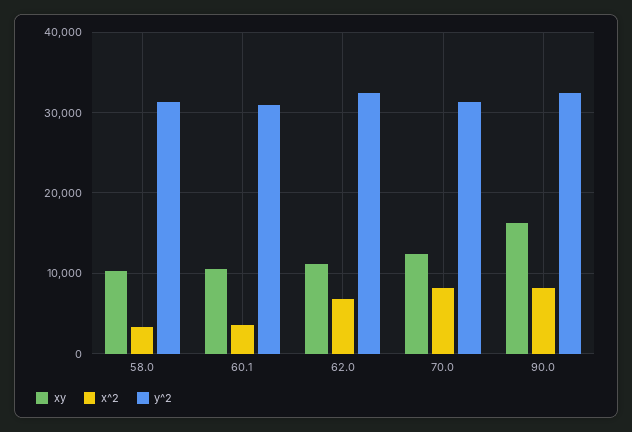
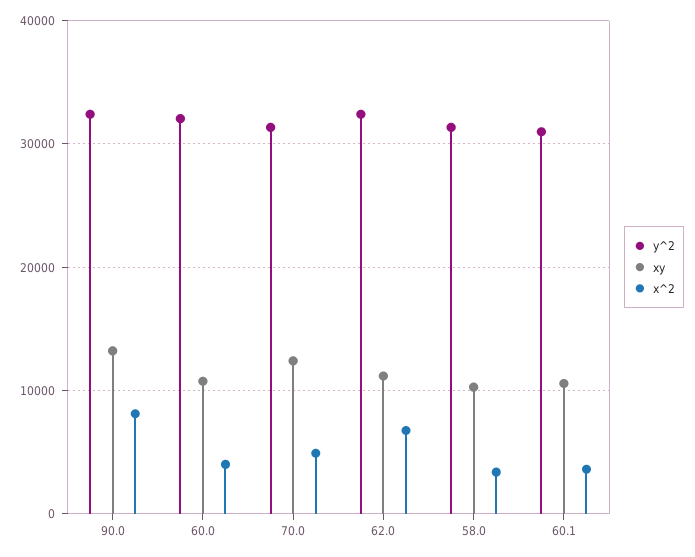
  {
    "xy": {
      "58.0": 10000,
      "60.1": 11000,
      "62.0": 11000,
      "70.0": 12000,
-     "90.0": 16000
+     "90.0": 13000,
+     "60.0": 11000
    },
    "x^2": {
      "58.0": 3000,
      "60.1": 4000,
      "62.0": 7000,
-     "70.0": 8000,
+     "70.0": 5000,
-     "90.0": 8000
+     "90.0": 8000,
+     "60.0": 4000
    },
    "y^2": {
      "58.0": 31000,
      "60.1": 31000,
      "62.0": 32000,
      "70.0": 31000,
-     "90.0": 32000
+     "90.0": 32000,
+     "60.0": 32000
    }
  }

